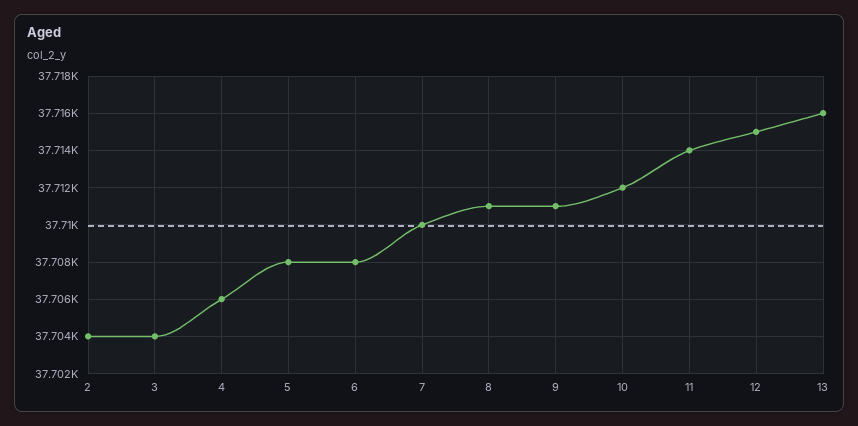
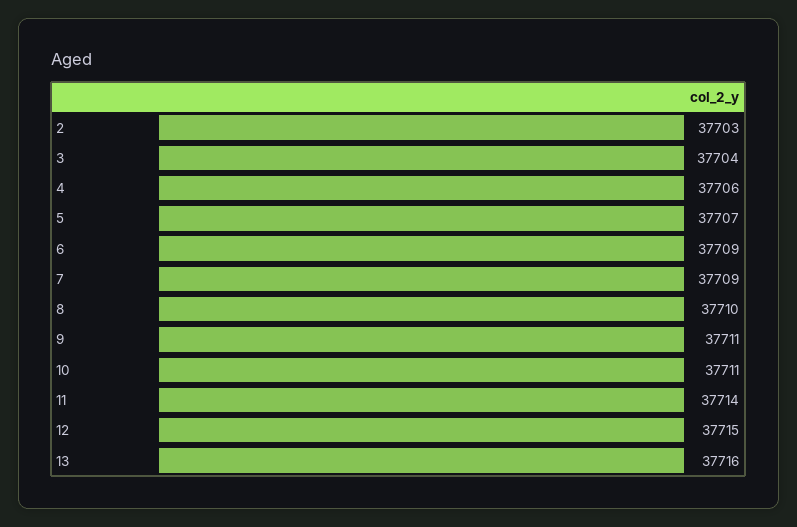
  {
-   "2": 37704,
+   "2": 37703,
    "3": 37704,
    "4": 37706,
-   "5": 37708,
+   "5": 37707,
-   "6": 37708,
+   "6": 37709,
-   "7": 37710,
+   "7": 37709,
-   "8": 37711,
+   "8": 37710,
    "9": 37711,
-   "10": 37712,
+   "10": 37711,
    "11": 37714,
    "12": 37715,
    "13": 37716
  }

